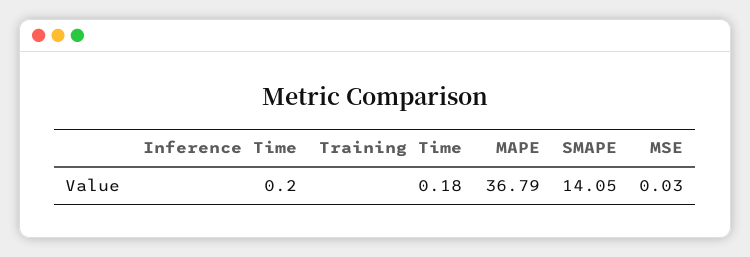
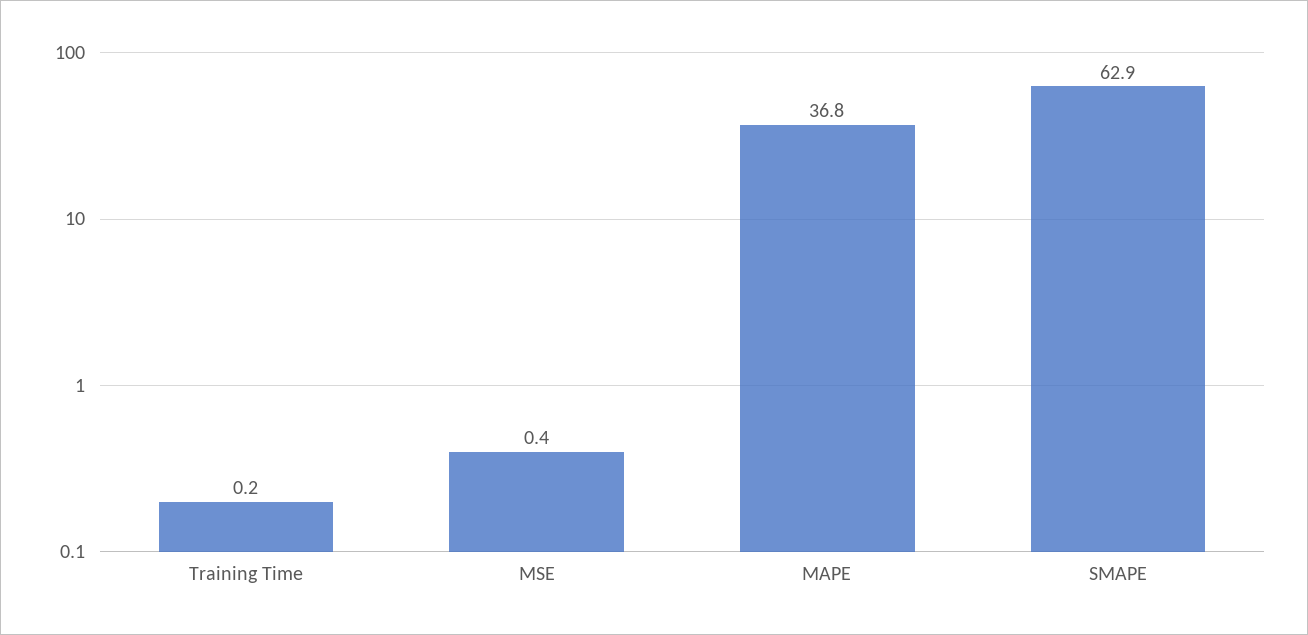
  {
-   "Inference Time": 0.2,
    "Training Time": 0.18,
    "MAPE": 36.79,
-   "SMAPE": 14.05,
+   "SMAPE": 62.9,
-   "MSE": 0.03
+   "MSE": 0.4
  }

